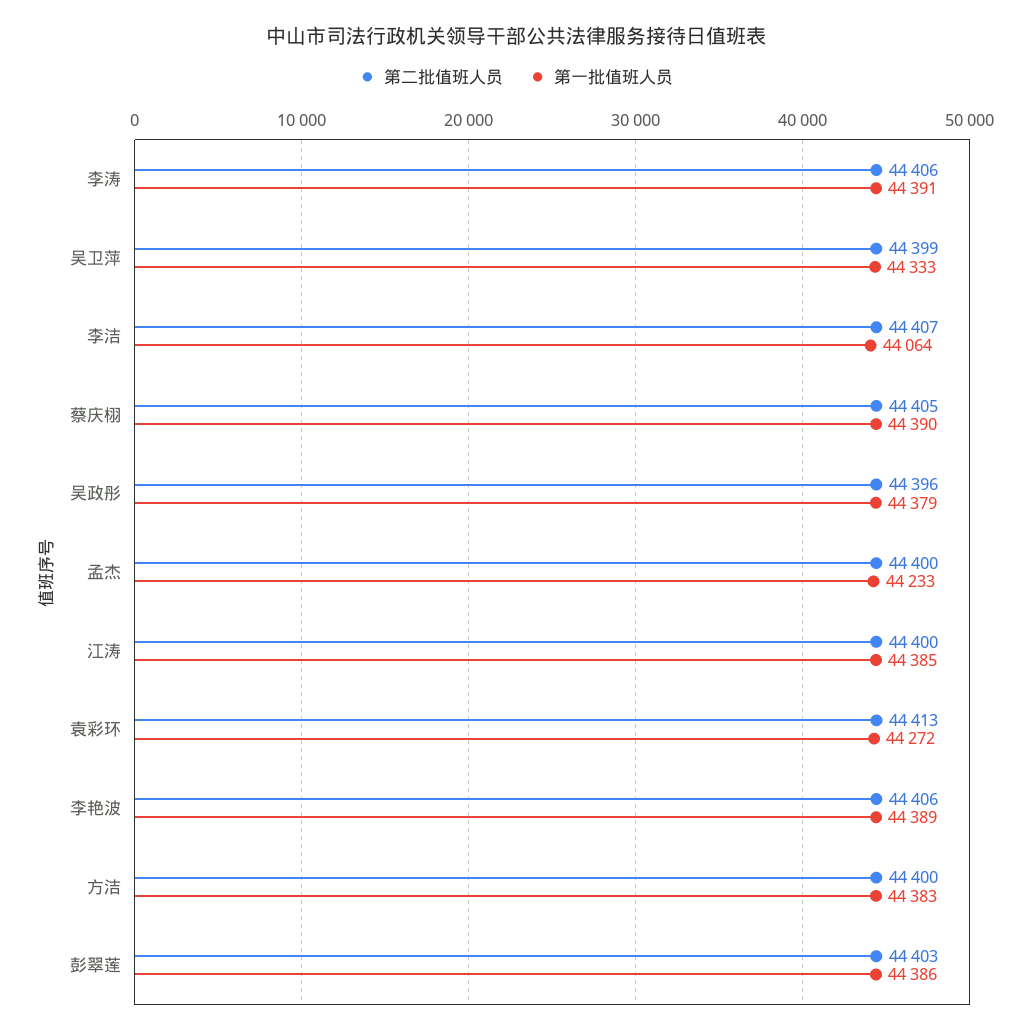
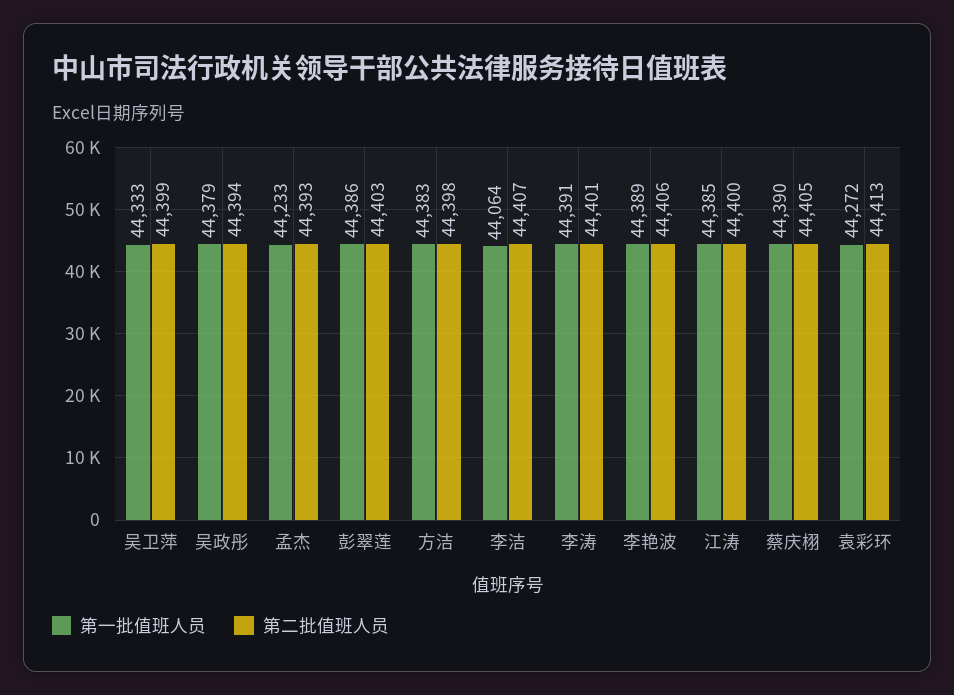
  {
    "第二批值班人员": {
-     "李涛": 44406,
+     "李涛": 44401,
      "吴卫萍": 44399,
      "李洁": 44407,
      "蔡庆栩": 44405,
-     "吴政彤": 44396,
+     "吴政彤": 44394,
-     "孟杰": 44400,
+     "孟杰": 44393,
      "江涛": 44400,
      "袁彩环": 44413,
      "李艳波": 44406,
-     "方洁": 44400,
+     "方洁": 44398,
      "彭翠莲": 44403
    },
    "第一批值班人员": {
      "李涛": 44391,
      "吴卫萍": 44333,
      "李洁": 44064,
      "蔡庆栩": 44390,
      "吴政彤": 44379,
      "孟杰": 44233,
      "江涛": 44385,
      "袁彩环": 44272,
      "李艳波": 44389,
      "方洁": 44383,
      "彭翠莲": 44386
    }
  }

